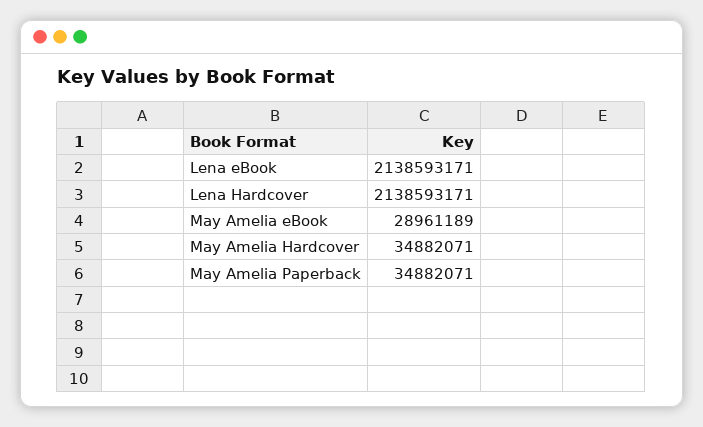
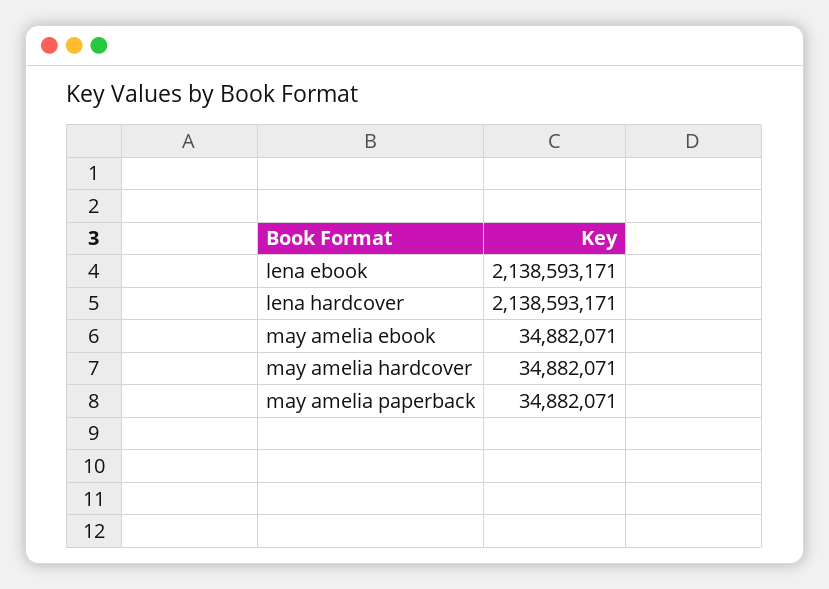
  {
    "Lena eBook": 2138593171,
    "Lena Hardcover": 2138593171,
-   "May Amelia eBook": 28961189,
+   "May Amelia eBook": 34882071,
    "May Amelia Hardcover": 34882071,
    "May Amelia Paperback": 34882071
  }

